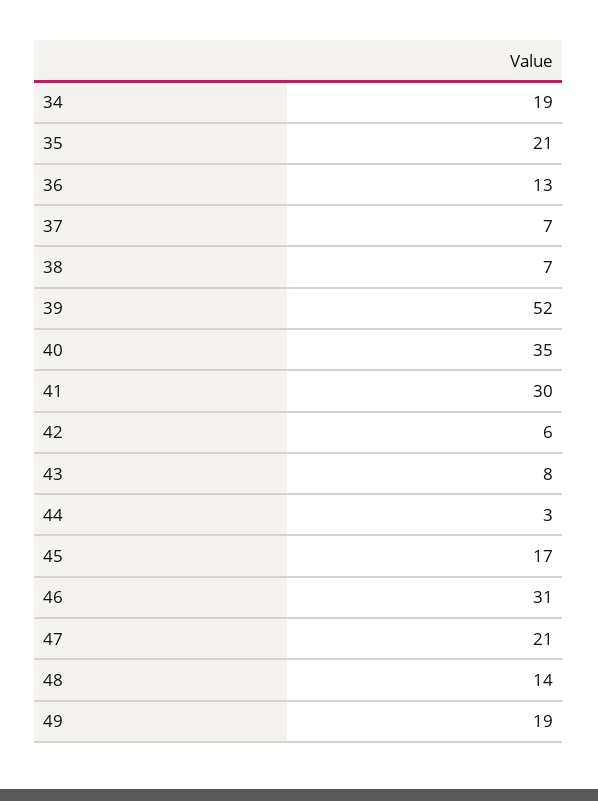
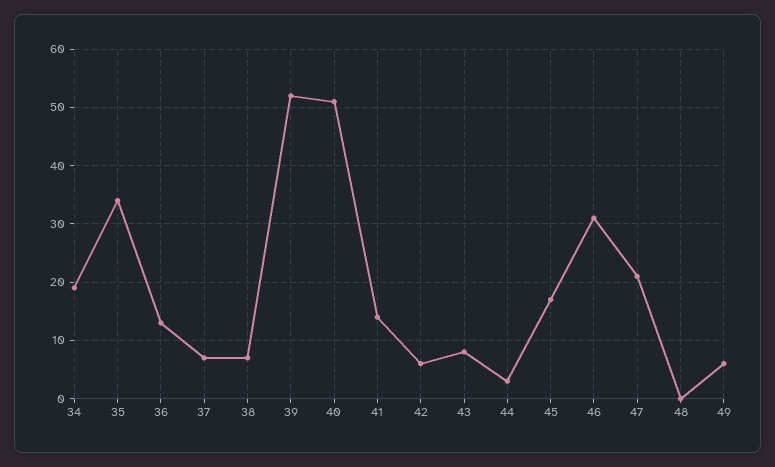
  {
    "34": 19,
-   "35": 21,
+   "35": 35,
    "36": 13,
    "37": 7,
    "38": 7,
    "39": 52,
-   "40": 35,
+   "40": 50,
-   "41": 30,
+   "41": 15,
    "42": 6,
    "43": 8,
    "44": 3,
    "45": 17,
    "46": 31,
    "47": 21,
-   "48": 14,
+   "48": 0,
-   "49": 19
+   "49": 5
  }

